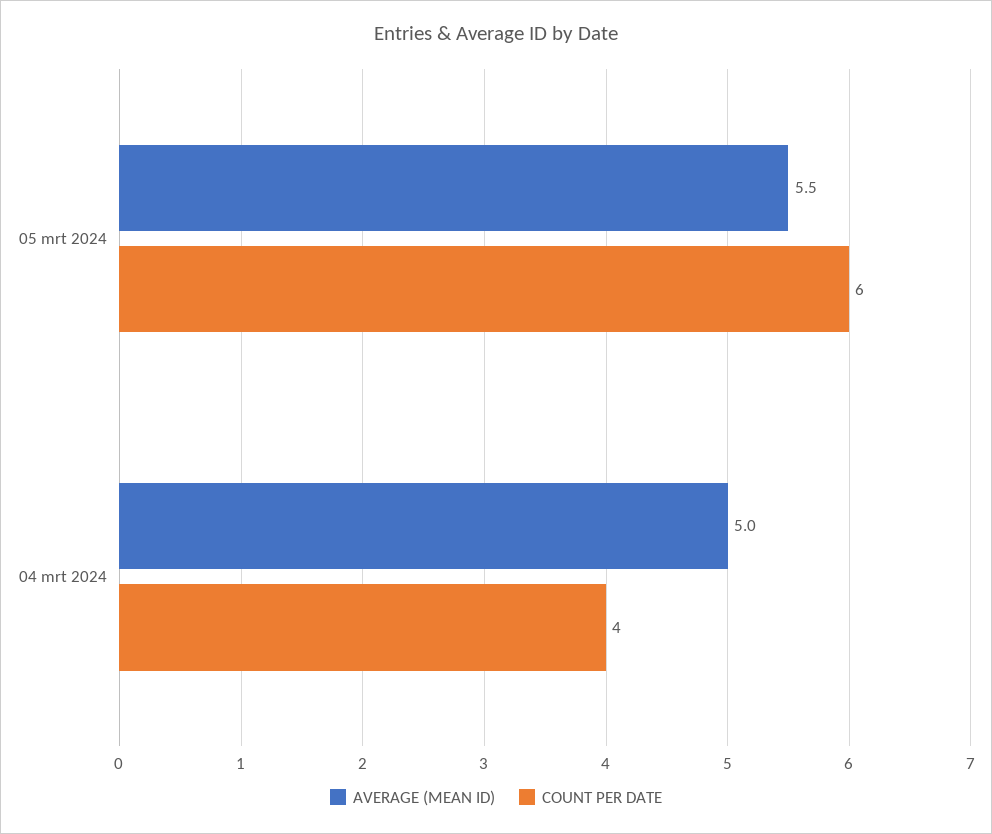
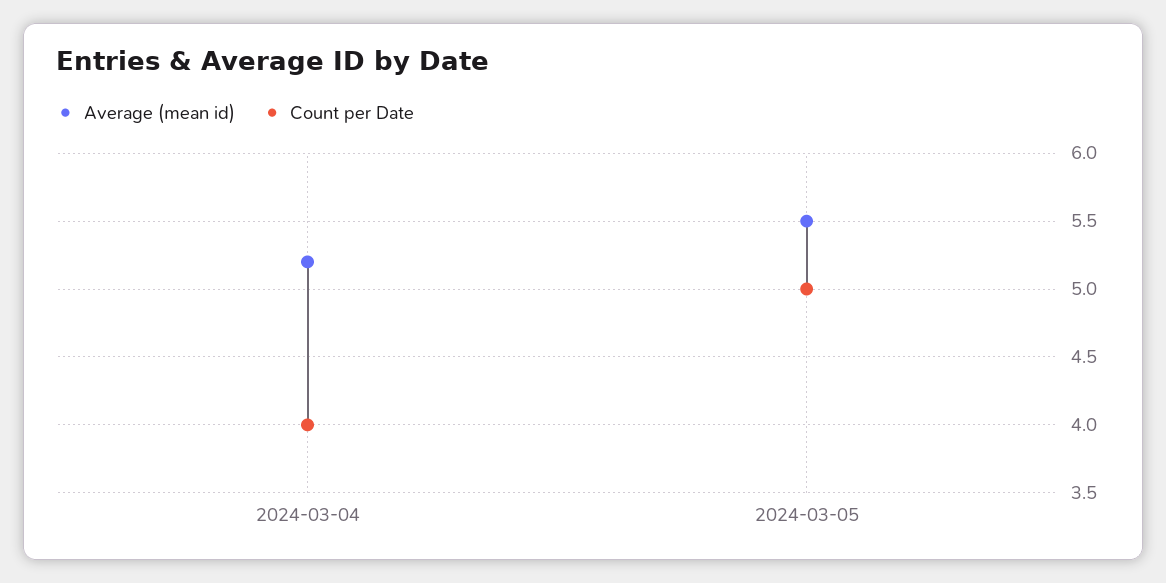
  {
    "AVERAGE (MEAN ID)": {
      "05 mrt 2024": 5.5,
-     "04 mrt 2024": 5
+     "04 mrt 2024": 5.2
    },
    "COUNT PER DATE": {
-     "05 mrt 2024": 6,
+     "05 mrt 2024": 5,
      "04 mrt 2024": 4
    }
  }

